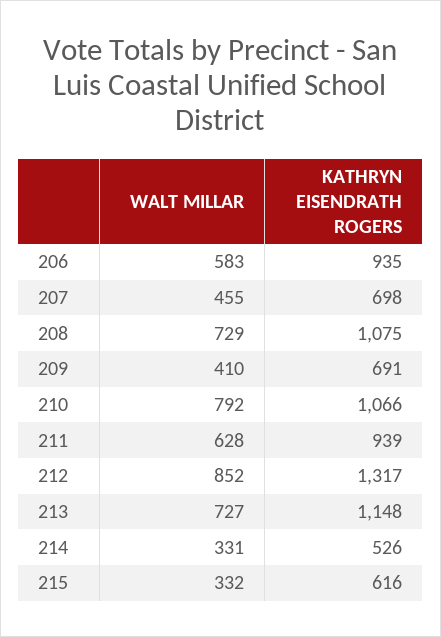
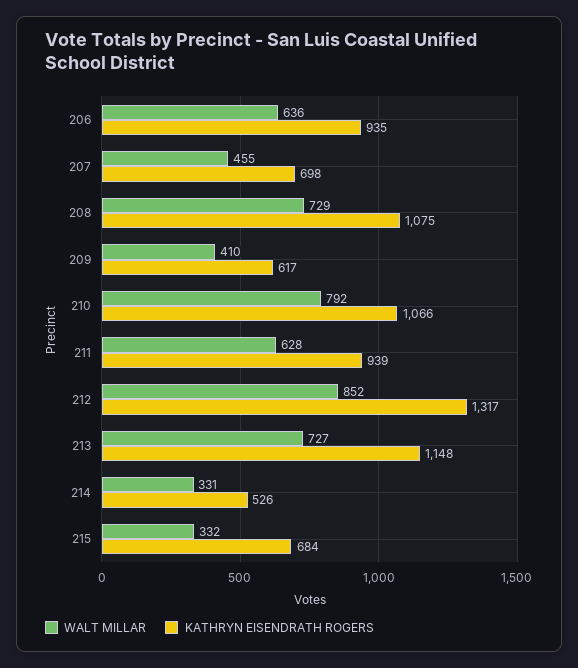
  {
    "WALT MILLAR": {
-     "206": 583,
+     "206": 636,
      "207": 455,
      "208": 729,
      "209": 410,
      "210": 792,
      "211": 628,
      "212": 852,
      "213": 727,
      "214": 331,
      "215": 332
    },
    "KATHRYN EISENDRATH ROGERS": {
      "206": 935,
      "207": 698,
      "208": 1075,
-     "209": 691,
+     "209": 617,
      "210": 1066,
      "211": 939,
      "212": 1317,
      "213": 1148,
      "214": 526,
-     "215": 616
+     "215": 684
    }
  }

